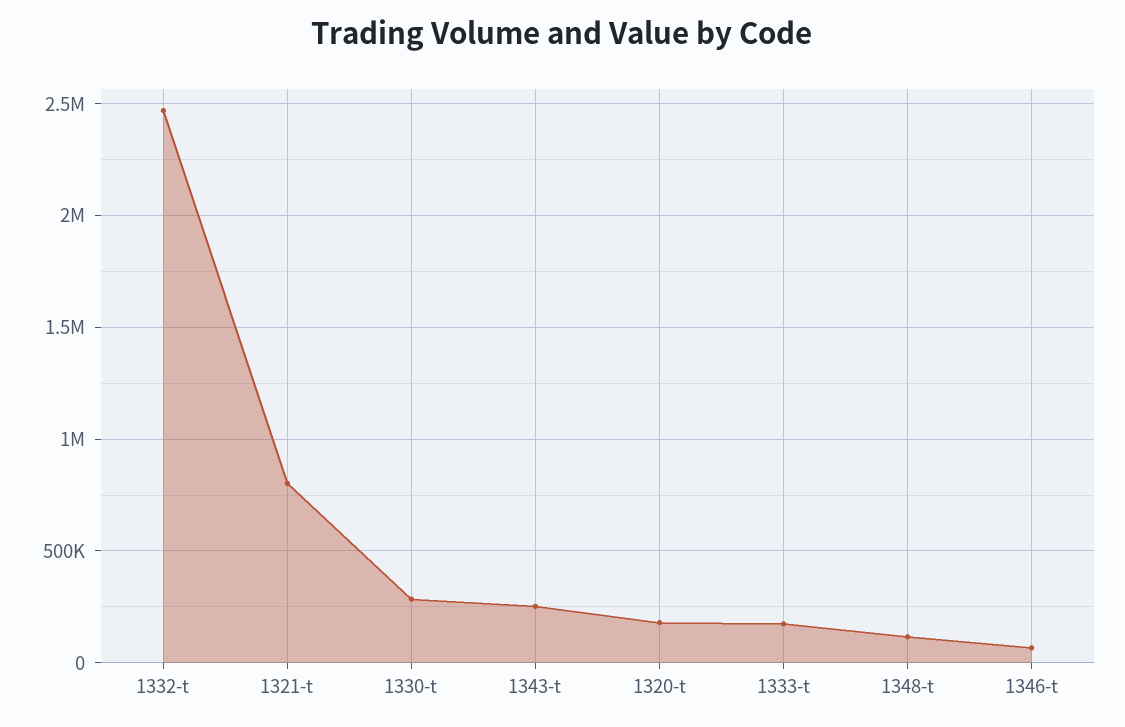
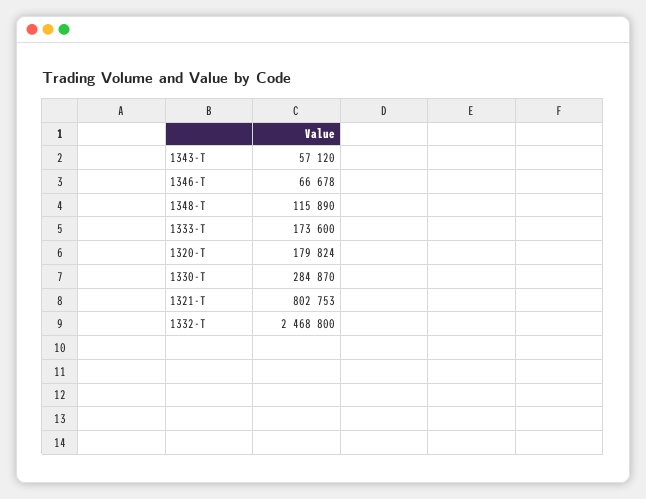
  {
    "1332-t": 2468800,
    "1321-t": 802753,
    "1330-t": 284870,
-   "1343-t": 250000,
+   "1343-t": 57120,
    "1320-t": 179824,
    "1333-t": 173600,
    "1348-t": 115890,
    "1346-t": 66678
  }

